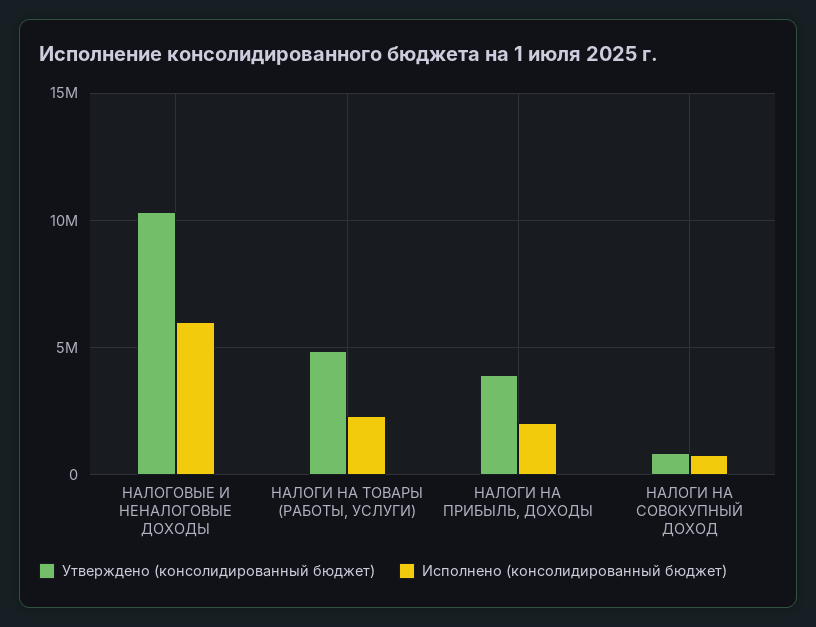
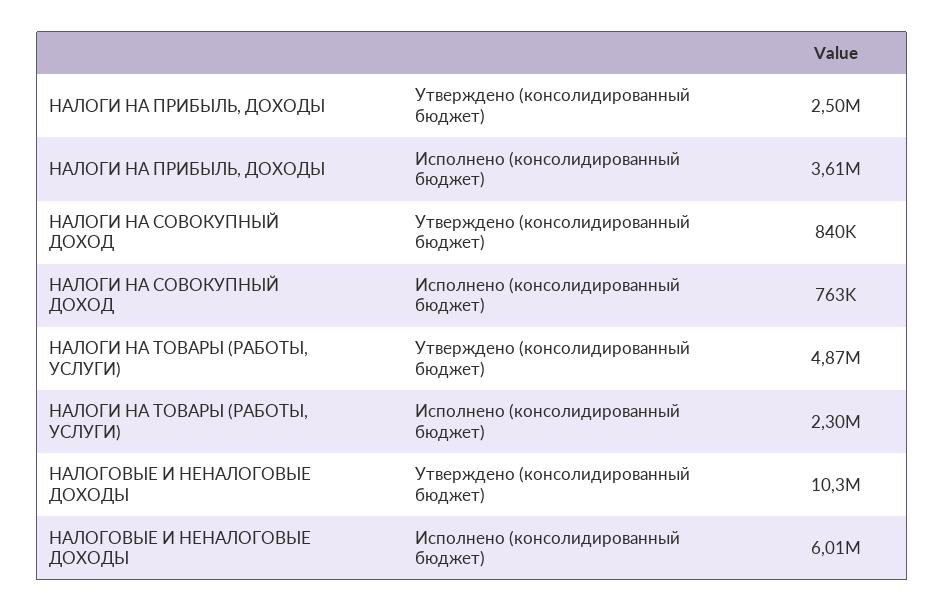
  {
    "Утверждено (консолидированный бюджет)": {
      "НАЛОГОВЫЕ И НЕНАЛОГОВЫЕ ДОХОДЫ": 10300000,
      "НАЛОГИ НА ТОВАРЫ (РАБОТЫ, УСЛУГИ)": 4870000,
-     "НАЛОГИ НА ПРИБЫЛЬ, ДОХОДЫ": 4000000,
+     "НАЛОГИ НА ПРИБЫЛЬ, ДОХОДЫ": 2500000,
      "НАЛОГИ НА СОВОКУПНЫЙ ДОХОД": 840000
    },
    "Исполнено (консолидированный бюджет)": {
      "НАЛОГОВЫЕ И НЕНАЛОГОВЫЕ ДОХОДЫ": 6010000,
      "НАЛОГИ НА ТОВАРЫ (РАБОТЫ, УСЛУГИ)": 2300000,
-     "НАЛОГИ НА ПРИБЫЛЬ, ДОХОДЫ": 2000000,
+     "НАЛОГИ НА ПРИБЫЛЬ, ДОХОДЫ": 3610000,
      "НАЛОГИ НА СОВОКУПНЫЙ ДОХОД": 763000
    }
  }

